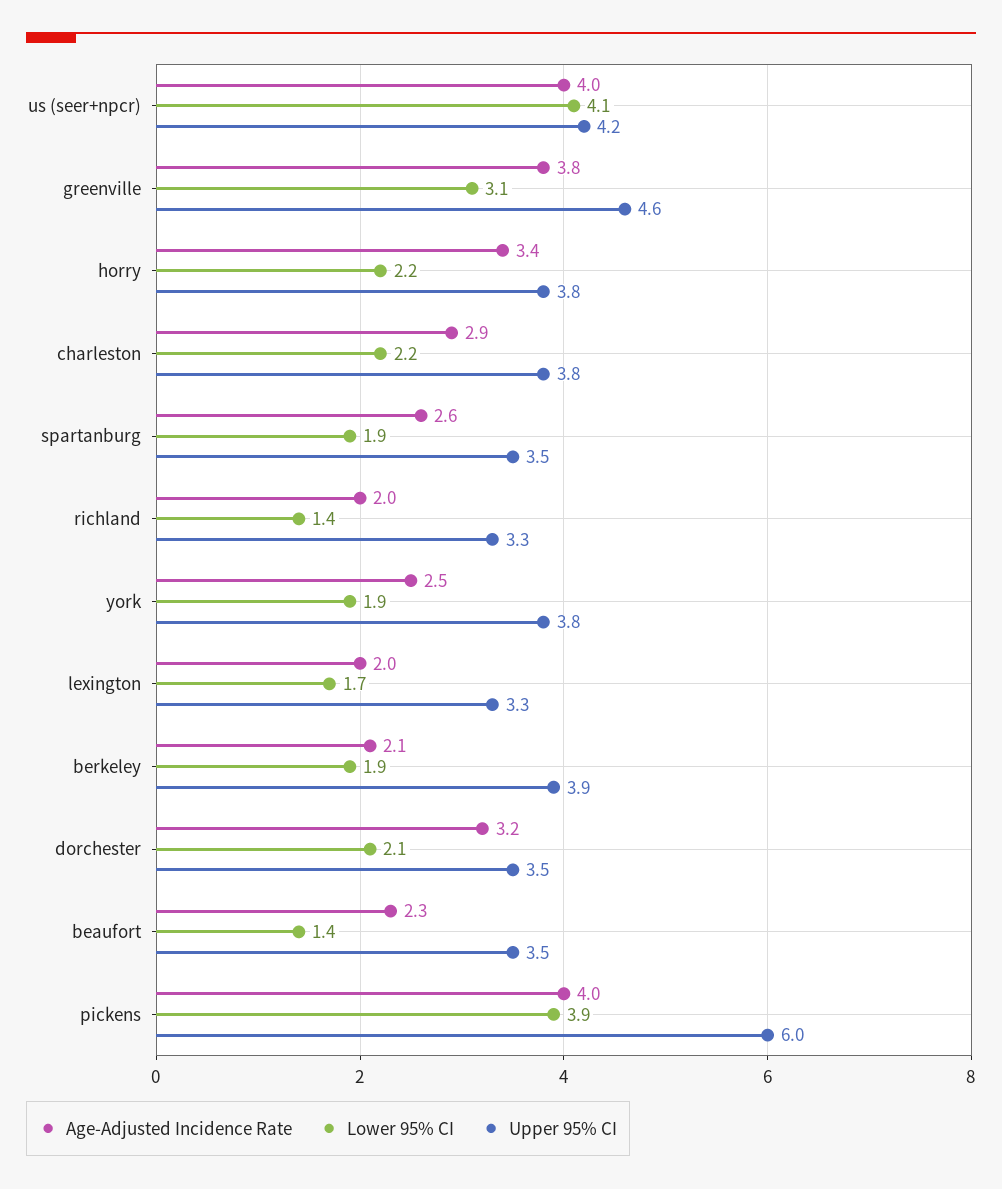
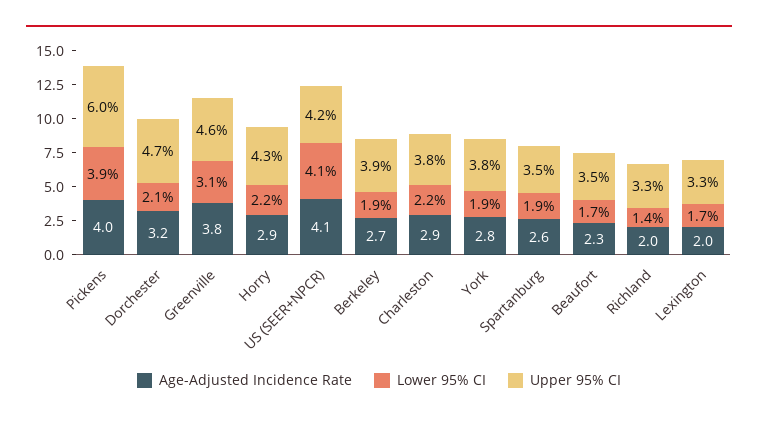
  {
    "Age-Adjusted Incidence Rate": {
-     "us (seer+npcr)": 4,
+     "us (seer+npcr)": 4.1,
      "greenville": 3.8,
-     "horry": 3.4,
+     "horry": 2.9,
      "charleston": 2.9,
      "spartanburg": 2.6,
      "richland": 2,
-     "york": 2.5,
+     "york": 2.8,
      "lexington": 2,
-     "berkeley": 2.1,
+     "berkeley": 2.7,
      "dorchester": 3.2,
      "beaufort": 2.3,
      "pickens": 4
    },
    "Lower 95% CI": {
      "us (seer+npcr)": 4.1,
      "greenville": 3.1,
      "horry": 2.2,
      "charleston": 2.2,
      "spartanburg": 1.9,
      "richland": 1.4,
      "york": 1.9,
      "lexington": 1.7,
      "berkeley": 1.9,
      "dorchester": 2.1,
-     "beaufort": 1.4,
+     "beaufort": 1.7,
      "pickens": 3.9
    },
    "Upper 95% CI": {
      "us (seer+npcr)": 4.2,
      "greenville": 4.6,
-     "horry": 3.8,
+     "horry": 4.3,
      "charleston": 3.8,
      "spartanburg": 3.5,
      "richland": 3.3,
      "york": 3.8,
      "lexington": 3.3,
      "berkeley": 3.9,
-     "dorchester": 3.5,
+     "dorchester": 4.7,
      "beaufort": 3.5,
      "pickens": 6
    }
  }

